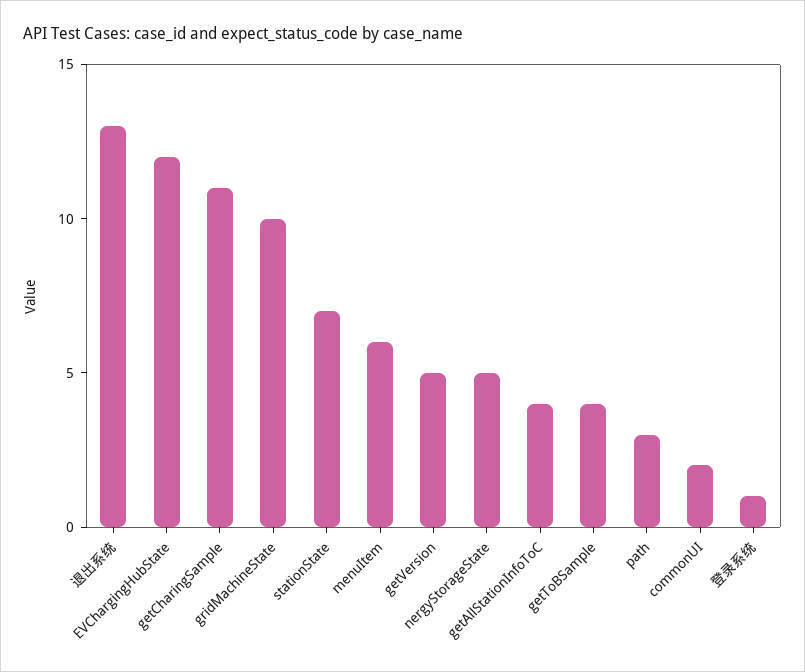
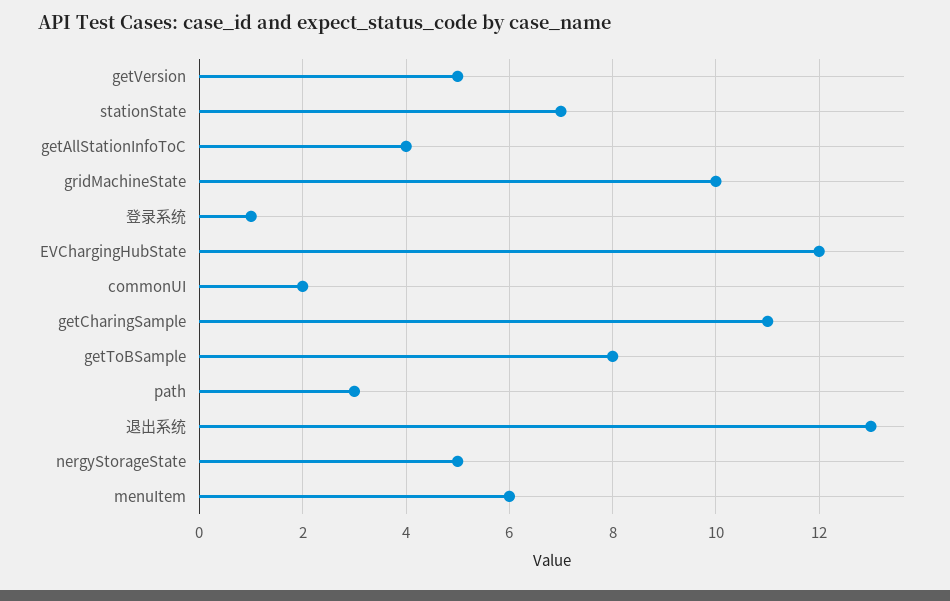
  {
    "退出系统": 13,
    "EVChargingHubState": 12,
    "getCharingSample": 11,
    "gridMachineState": 10,
    "stationState": 7,
    "menuItem": 6,
    "getVersion": 5,
    "nergyStorageState": 5,
    "getAllStationInfoToC": 4,
-   "getToBSample": 4,
+   "getToBSample": 8,
    "path": 3,
    "commonUI": 2,
    "登录系统": 1
  }

